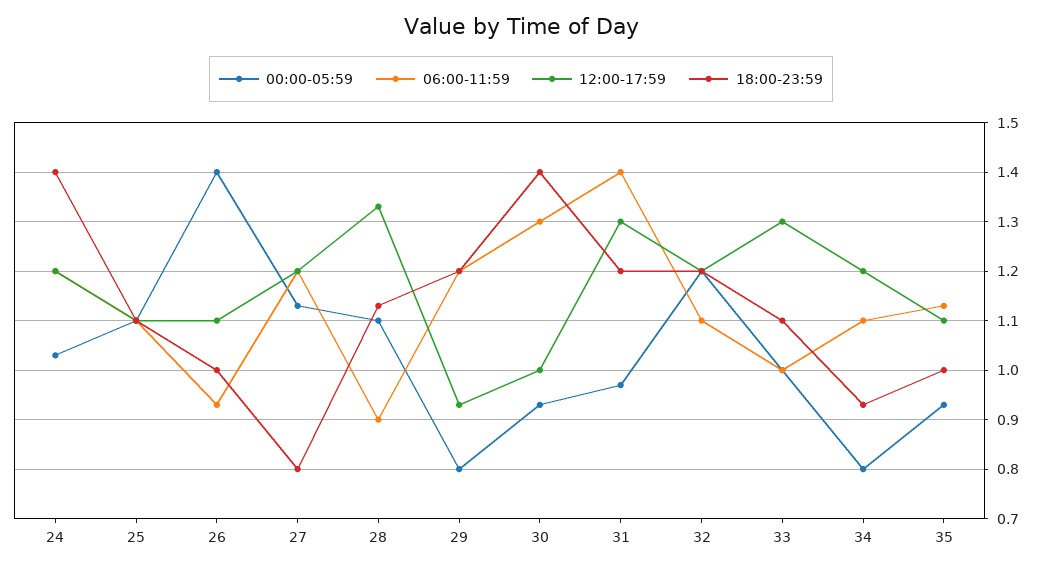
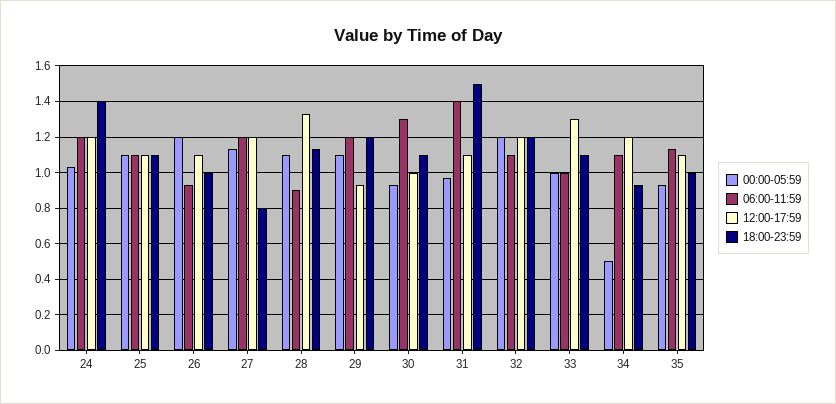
  {
    "00:00-05:59": {
      "24": 1.05,
      "25": 1.1,
-     "26": 1.4,
+     "26": 1.2,
      "27": 1.15,
      "28": 1.1,
-     "29": 0.8,
+     "29": 1.1,
      "30": 0.95,
      "31": 0.95,
      "32": 1.2,
      "33": 1,
-     "34": 0.8,
+     "34": 0.5,
      "35": 0.95
    },
    "06:00-11:59": {
      "24": 1.2,
      "25": 1.1,
      "26": 0.95,
      "27": 1.2,
      "28": 0.9,
      "29": 1.2,
      "30": 1.3,
      "31": 1.4,
      "32": 1.1,
      "33": 1,
      "34": 1.1,
      "35": 1.15
    },
    "12:00-17:59": {
      "24": 1.2,
      "25": 1.1,
      "26": 1.1,
      "27": 1.2,
      "28": 1.35,
      "29": 0.95,
      "30": 1,
-     "31": 1.3,
+     "31": 1.1,
      "32": 1.2,
      "33": 1.3,
      "34": 1.2,
      "35": 1.1
    },
    "18:00-23:59": {
      "24": 1.4,
      "25": 1.1,
      "26": 1,
      "27": 0.8,
      "28": 1.15,
      "29": 1.2,
-     "30": 1.4,
+     "30": 1.1,
-     "31": 1.2,
+     "31": 1.5,
      "32": 1.2,
      "33": 1.1,
      "34": 0.95,
      "35": 1
    }
  }

